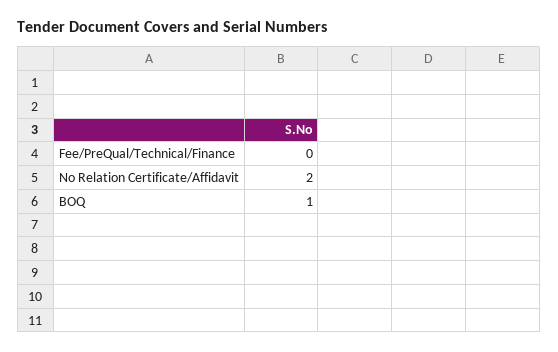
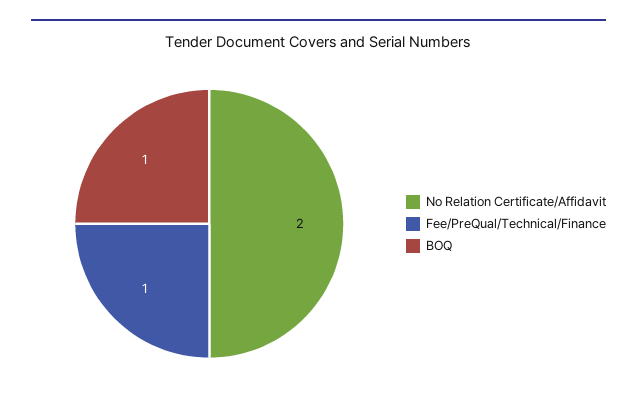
  {
-   "Fee/PreQual/Technical/Finance": 0,
+   "Fee/PreQual/Technical/Finance": 1,
    "No Relation Certificate/Affidavit": 2,
    "BOQ": 1
  }

